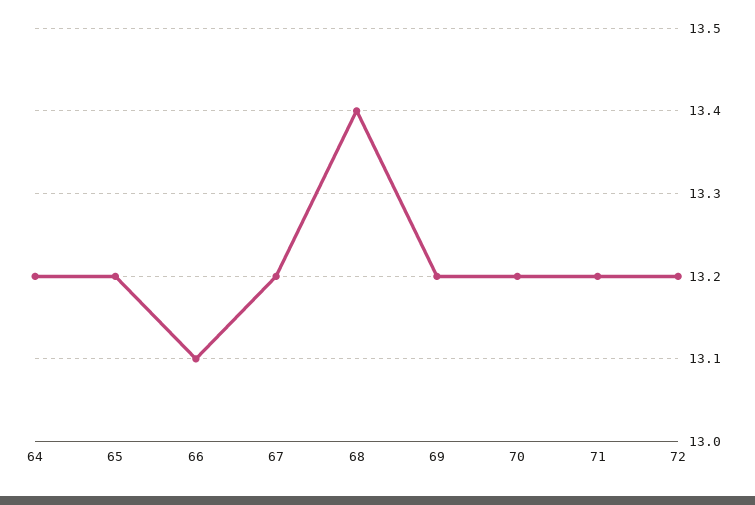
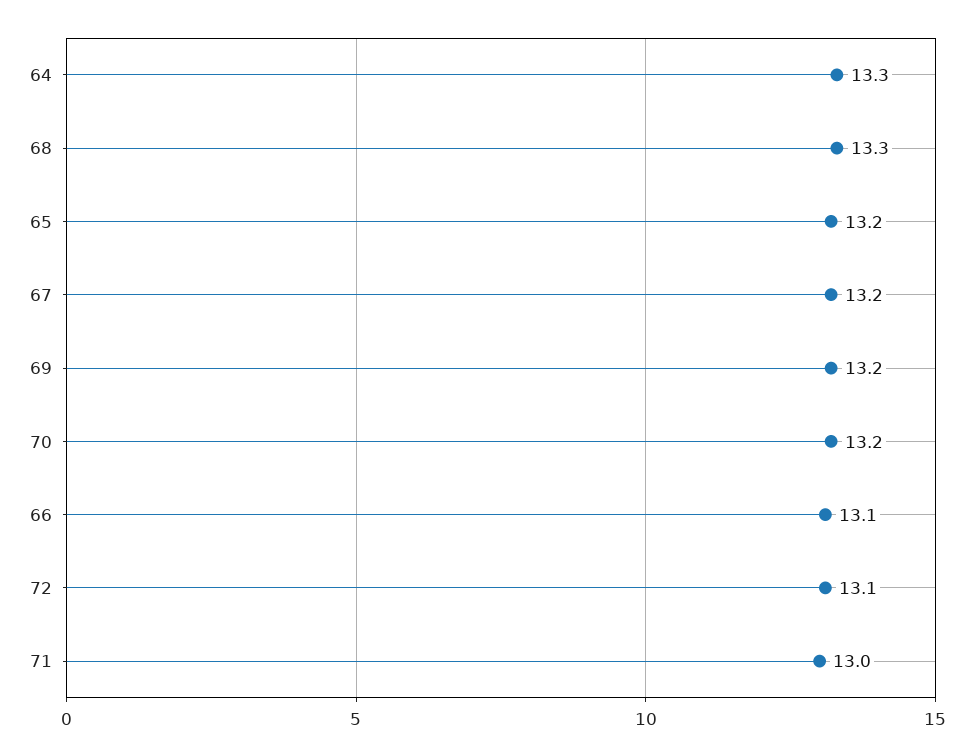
  {
-   "64": 13.2,
+   "64": 13.3,
    "65": 13.2,
    "66": 13.1,
    "67": 13.2,
-   "68": 13.4,
+   "68": 13.3,
    "69": 13.2,
    "70": 13.2,
-   "71": 13.2,
+   "71": 13,
-   "72": 13.2
+   "72": 13.1
  }

